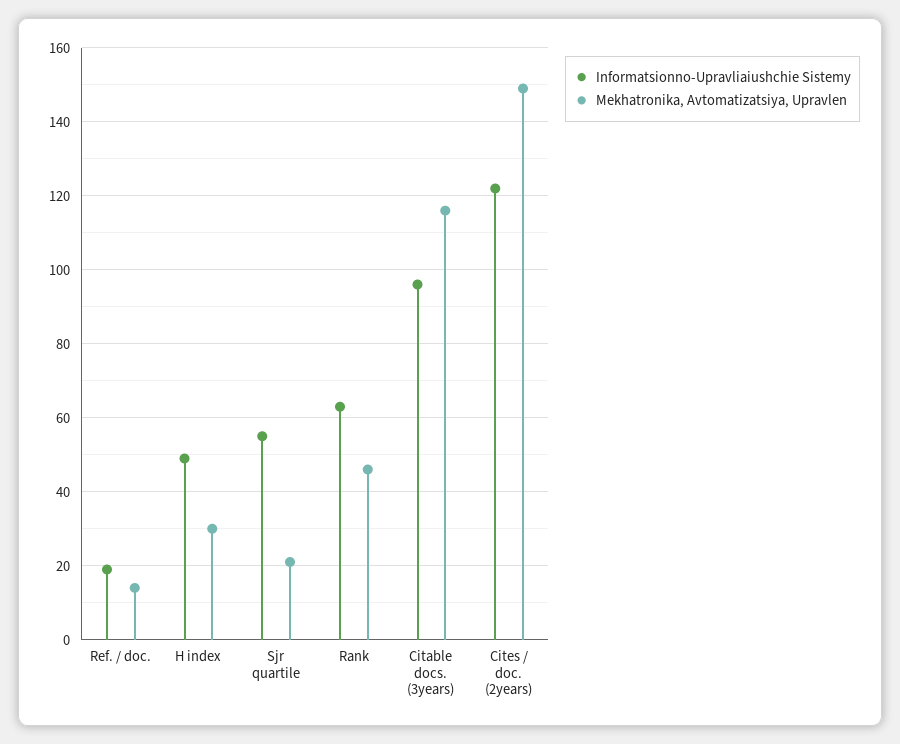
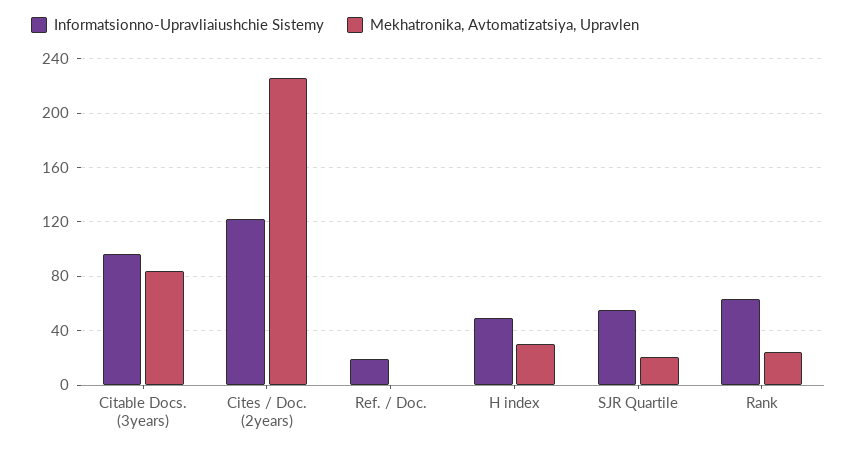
  {
    "Informatsionno-Upravliaiushchie Sistemy": {
      "Ref. / doc.": 20,
      "H index": 50,
      "Sjr quartile": 55,
      "Rank": 65,
      "Citable docs. (3years)": 95,
      "Cites / doc. (2years)": 120
    },
    "Mekhatronika, Avtomatizatsiya, Upravlen": {
-     "Ref. / doc.": 15,
+     "Ref. / doc.": 0,
      "H index": 30,
      "Sjr quartile": 20,
-     "Rank": 45,
+     "Rank": 25,
-     "Citable docs. (3years)": 115,
+     "Citable docs. (3years)": 85,
-     "Cites / doc. (2years)": 150
+     "Cites / doc. (2years)": 225
    }
  }

